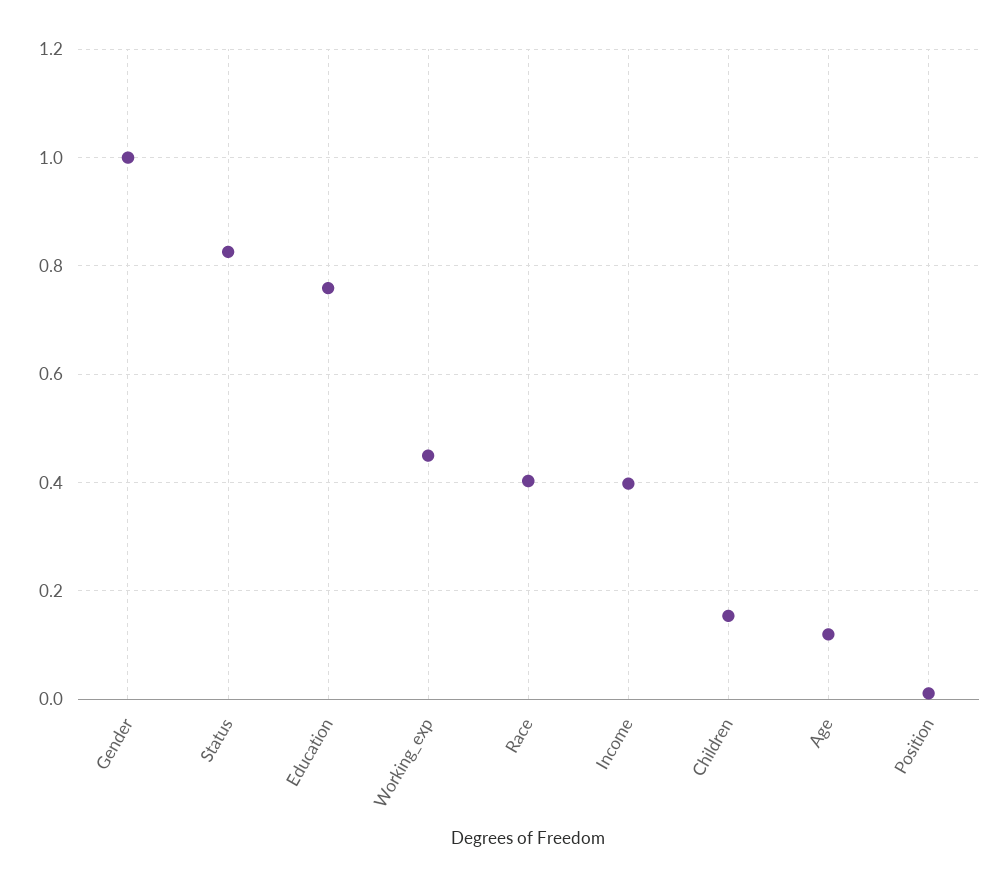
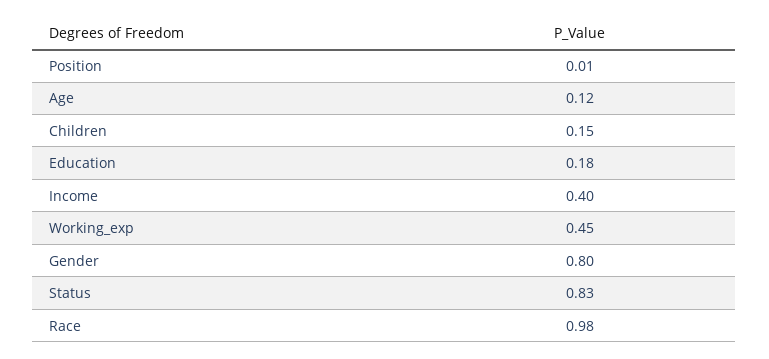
  {
-   "Gender": 1,
+   "Gender": 0.8,
    "Status": 0.83,
-   "Education": 0.76,
+   "Education": 0.18,
    "Working_exp": 0.45,
-   "Race": 0.4,
+   "Race": 0.98,
    "Income": 0.4,
    "Children": 0.15,
    "Age": 0.12,
    "Position": 0.01
  }

